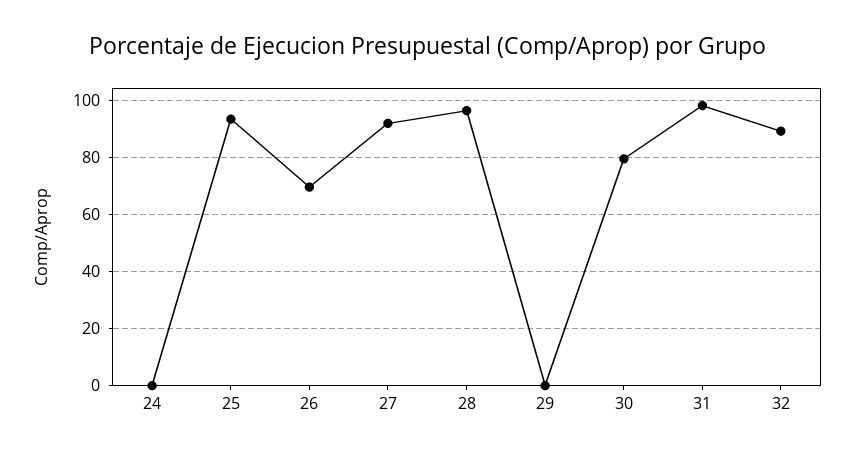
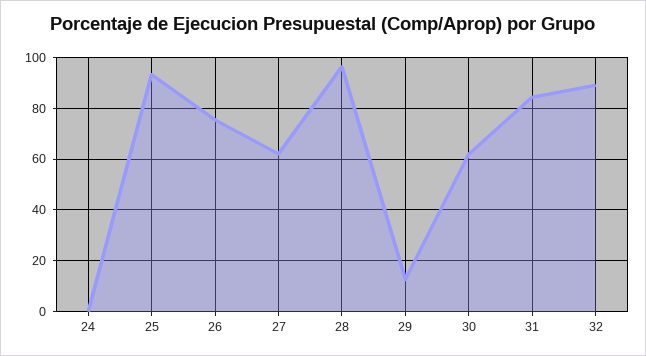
  {
    "24": 0,
    "25": 92.5,
-   "26": 70,
+   "26": 75,
-   "27": 92.5,
+   "27": 62.5,
    "28": 97.5,
-   "29": 0,
+   "29": 12.5,
-   "30": 80,
+   "30": 62.5,
-   "31": 97.5,
+   "31": 85,
    "32": 90
  }

